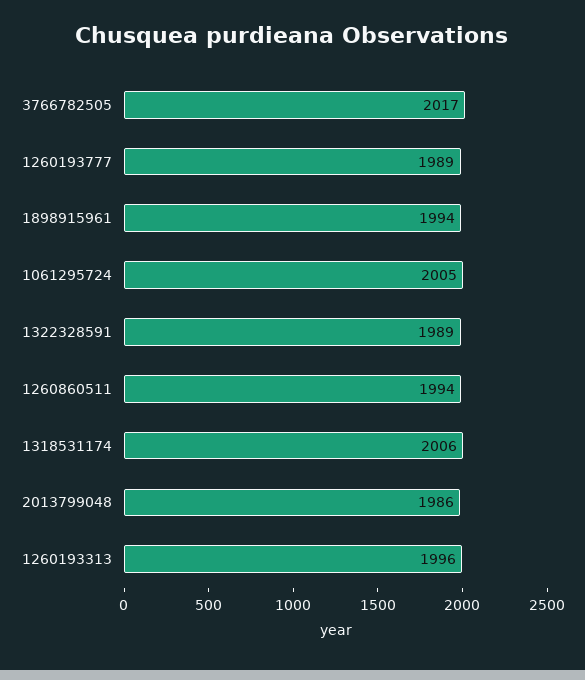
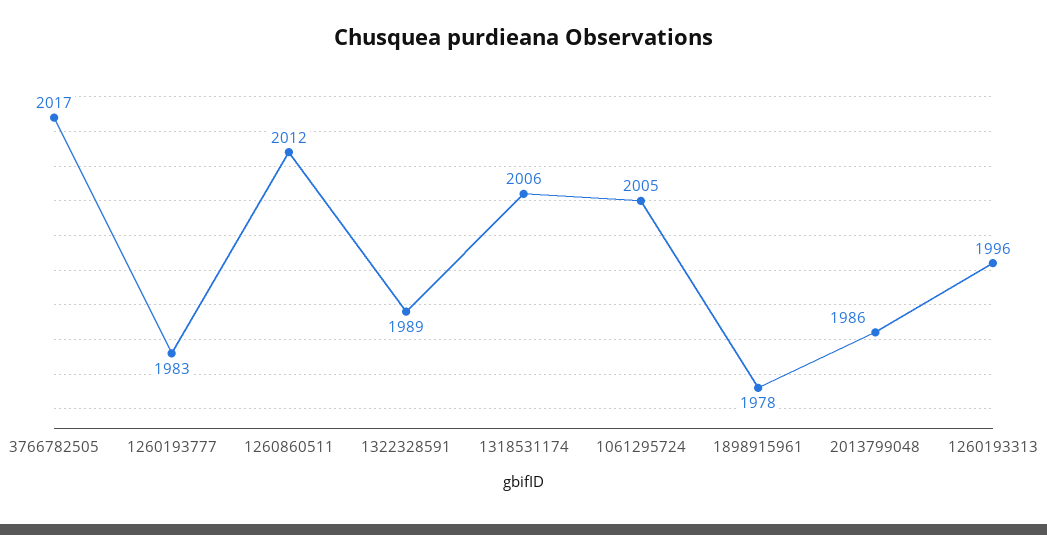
  {
    "3766782505": 2017,
-   "1260193777": 1989,
+   "1260193777": 1983,
-   "1898915961": 1994,
+   "1898915961": 1978,
    "1061295724": 2005,
    "1322328591": 1989,
-   "1260860511": 1994,
+   "1260860511": 2012,
    "1318531174": 2006,
    "2013799048": 1986,
    "1260193313": 1996
  }

